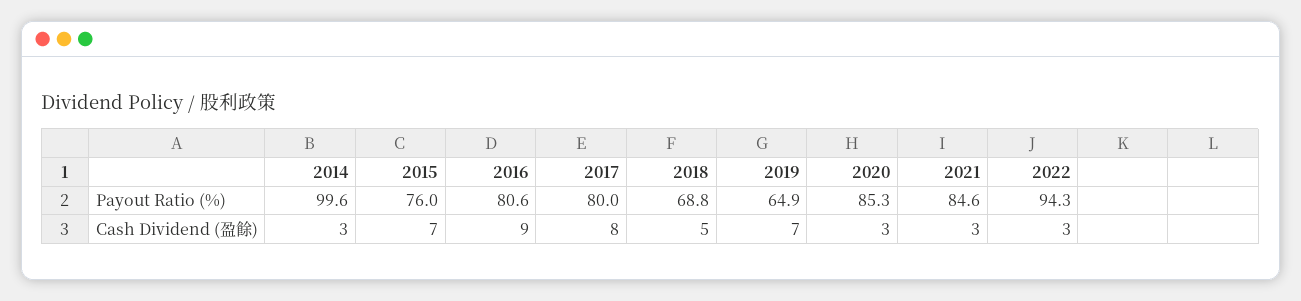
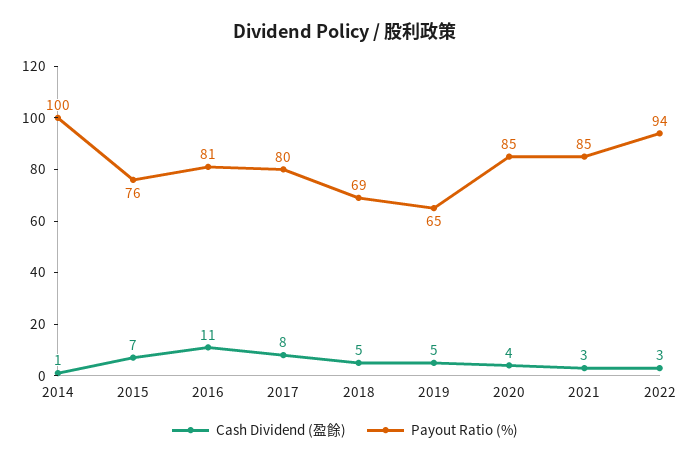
  {
    "Payout Ratio (%)": {
      "2014": 99.6,
      "2015": 76,
      "2016": 80.6,
      "2017": 80,
      "2018": 68.8,
      "2019": 64.9,
      "2020": 85.3,
      "2021": 84.6,
      "2022": 94.3
    },
    "Cash Dividend (盈餘)": {
-     "2014": 3,
+     "2014": 1,
      "2015": 7,
-     "2016": 9,
+     "2016": 11,
      "2017": 8,
      "2018": 5,
-     "2019": 7,
+     "2019": 5,
-     "2020": 3,
+     "2020": 4,
      "2021": 3,
      "2022": 3
    }
  }

